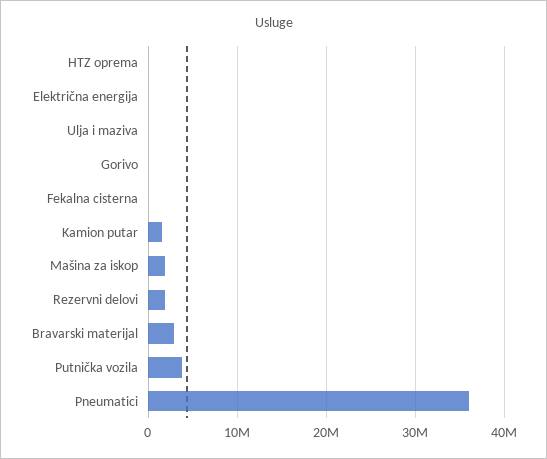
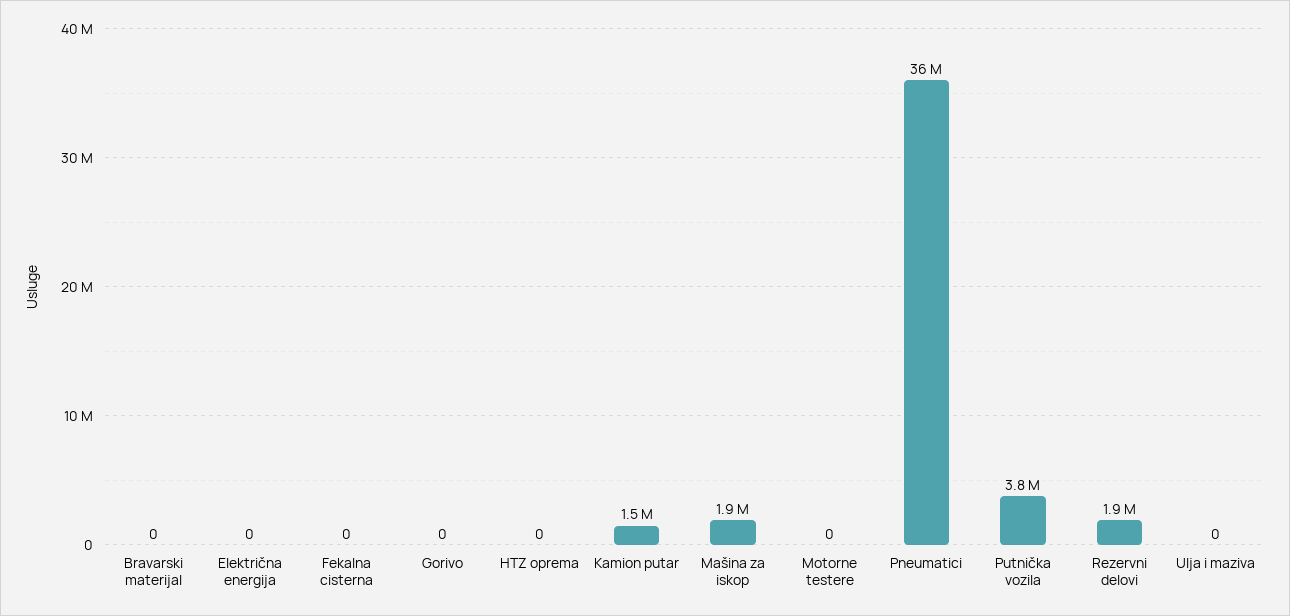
  {
    "HTZ oprema": 0,
    "Električna energija": 0,
    "Ulja i maziva": 0,
    "Gorivo": 0,
    "Fekalna cisterna": 0,
    "Kamion putar": 1500000,
    "Mašina za iskop": 1900000,
    "Rezervni delovi": 1900000,
-   "Bravarski materijal": 3000000,
+   "Bravarski materijal": 0,
    "Putnička vozila": 3800000,
-   "Pneumatici": 36000000
+   "Pneumatici": 36000000,
+   "Motorne testere": 0
  }

